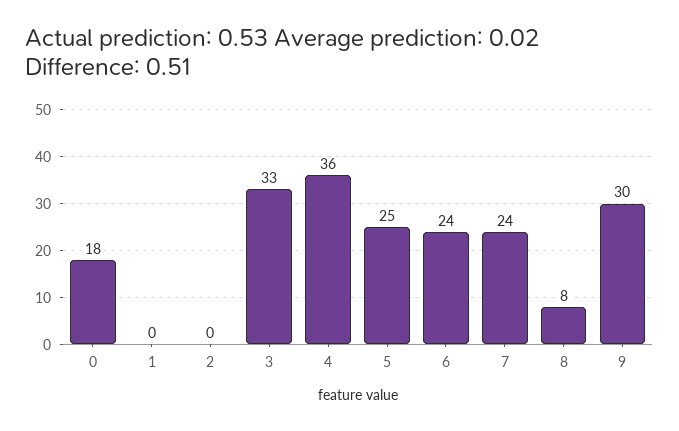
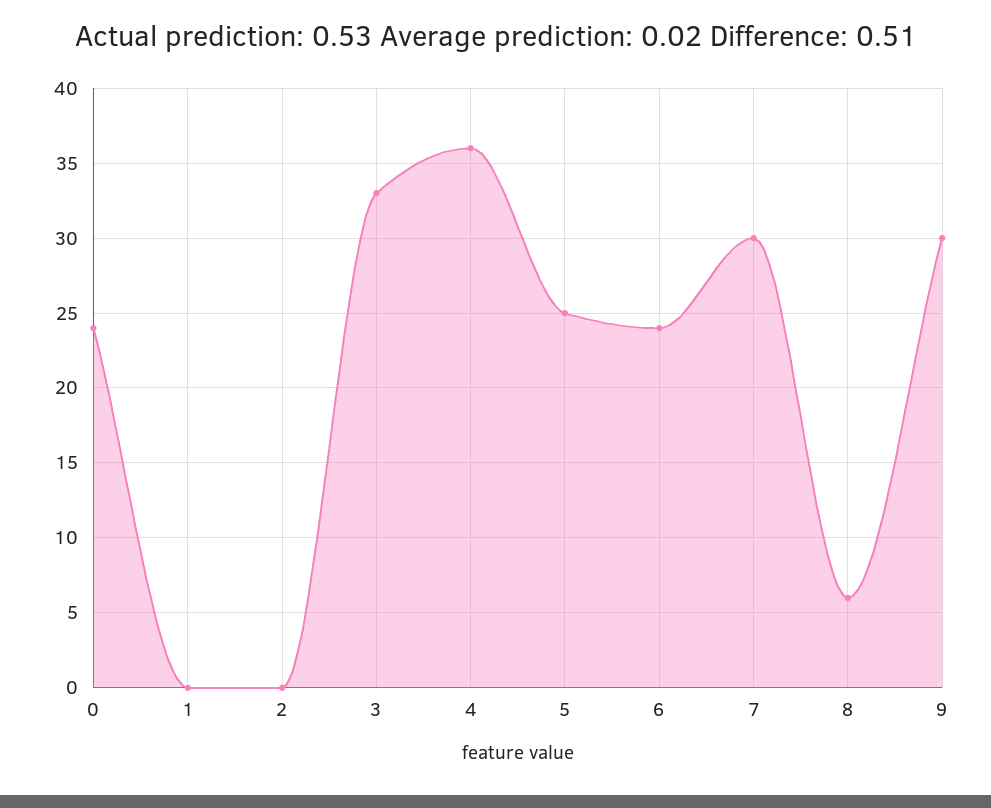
  {
-   "0": 18,
+   "0": 24,
    "1": 0,
    "2": 0,
    "3": 33,
    "4": 36,
    "5": 25,
    "6": 24,
-   "7": 24,
+   "7": 30,
-   "8": 8,
+   "8": 6,
    "9": 30
  }

